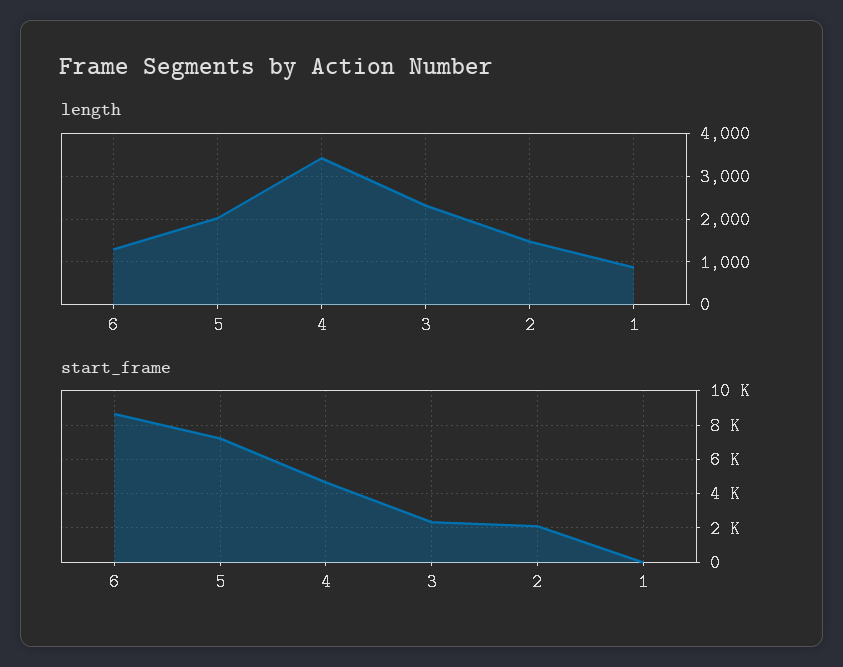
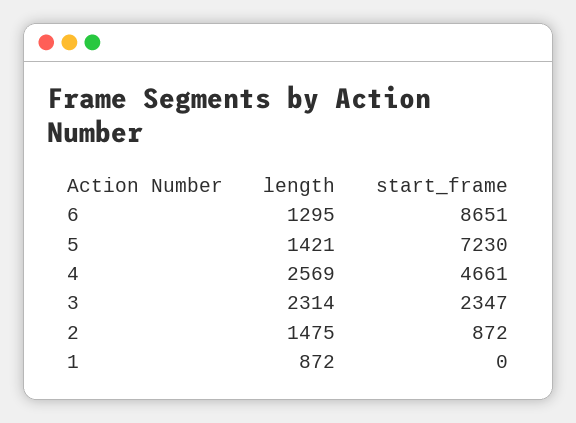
  {
    "length": {
      "6": 1295,
-     "5": 2000,
+     "5": 1421,
-     "4": 3400,
+     "4": 2569,
      "3": 2314,
      "2": 1475,
      "1": 872
    },
    "start_frame": {
      "6": 8651,
      "5": 7230,
      "4": 4661,
      "3": 2347,
-     "2": 2000,
+     "2": 872,
      "1": 0
    }
  }

